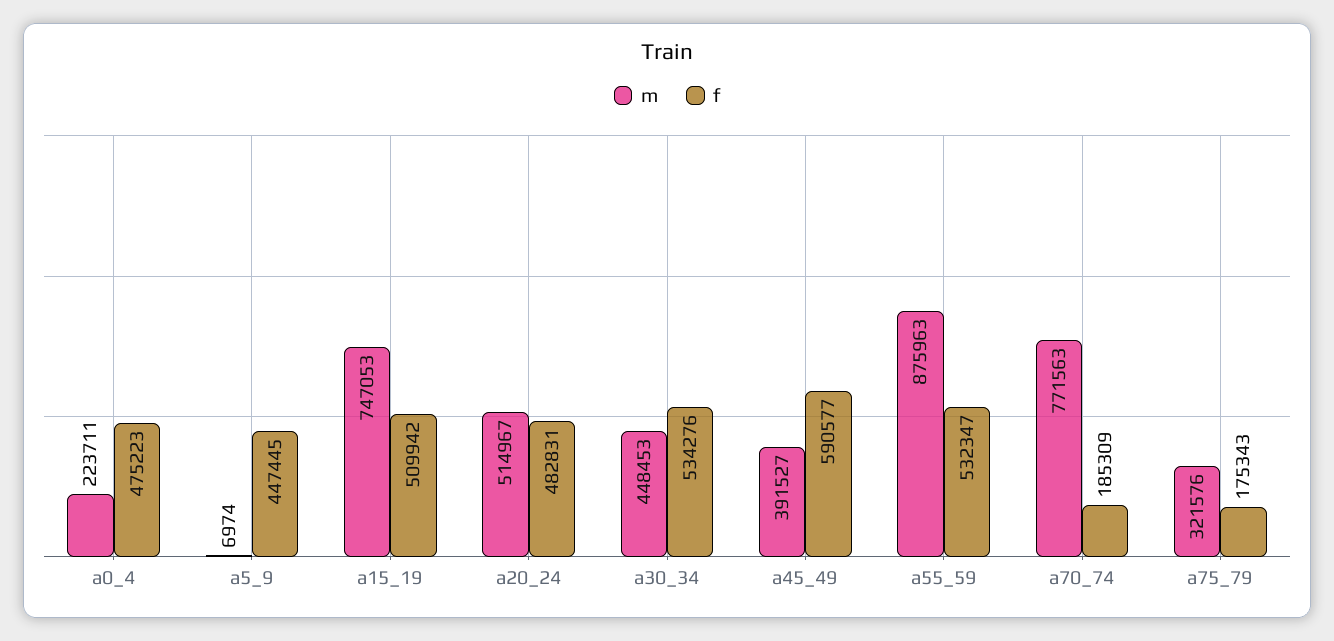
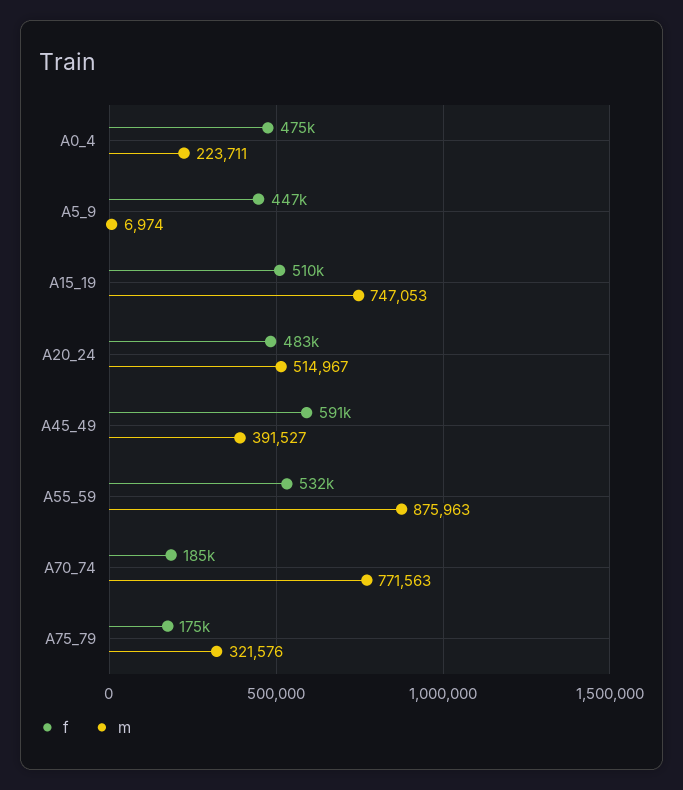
  {
    "m": {
      "a0_4": 223711,
      "a5_9": 6974,
      "a15_19": 747053,
      "a20_24": 514967,
-     "a30_34": 448453,
      "a45_49": 391527,
      "a55_59": 875963,
      "a70_74": 771563,
      "a75_79": 321576
    },
    "f": {
      "a0_4": 475223,
      "a5_9": 447445,
      "a15_19": 509942,
      "a20_24": 482831,
-     "a30_34": 534276,
      "a45_49": 590577,
      "a55_59": 532347,
      "a70_74": 185309,
      "a75_79": 175343
    }
  }

